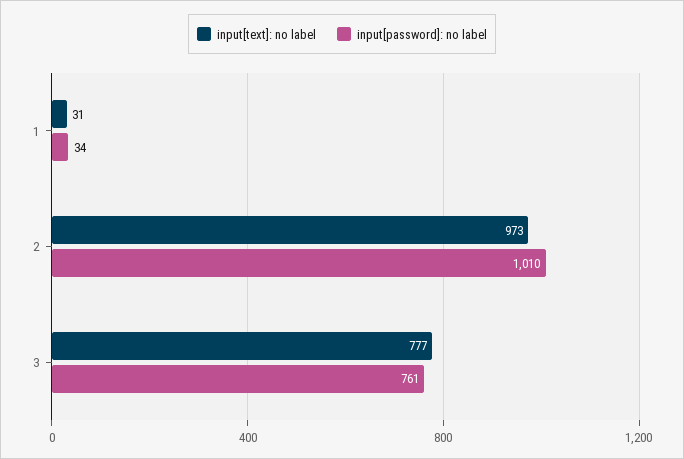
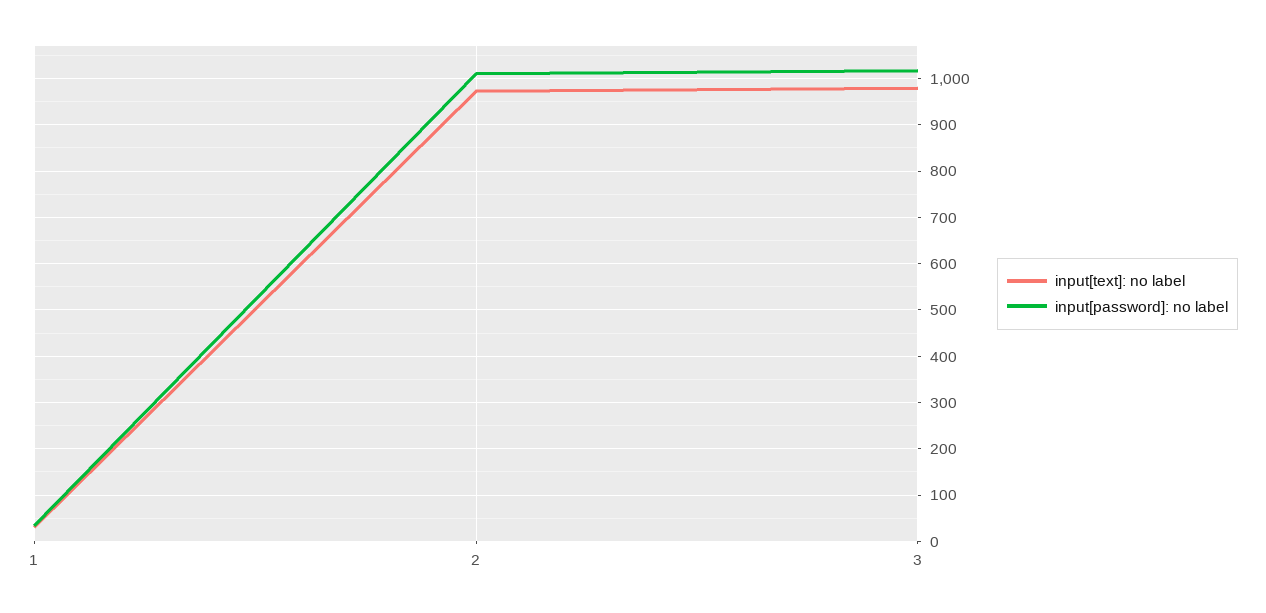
  {
    "input[text]: no label": {
      "1": 31,
      "2": 973,
-     "3": 777
+     "3": 980
    },
    "input[password]: no label": {
      "1": 34,
      "2": 1010,
-     "3": 761
+     "3": 1020
    }
  }

